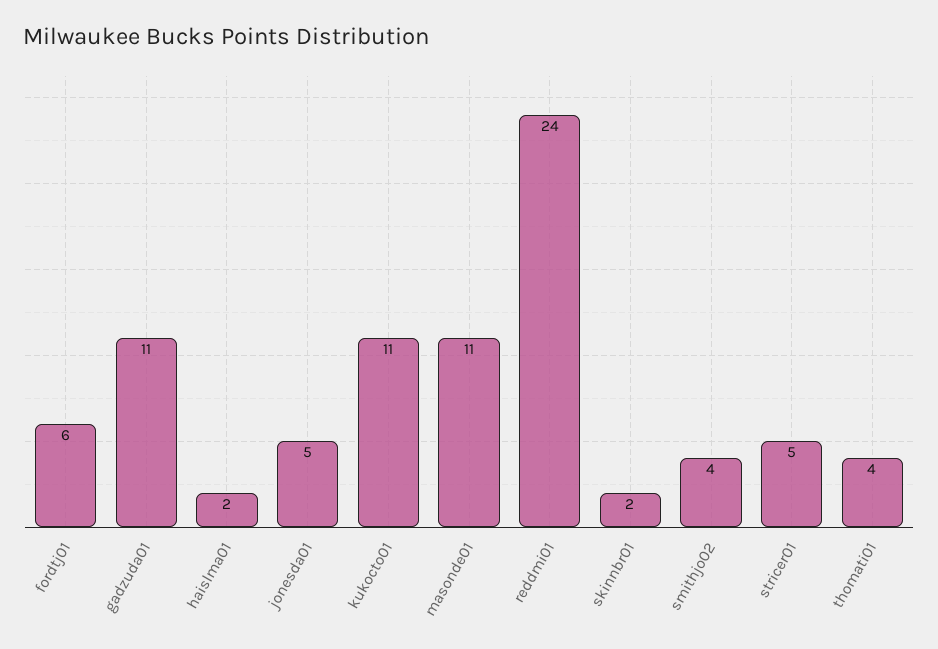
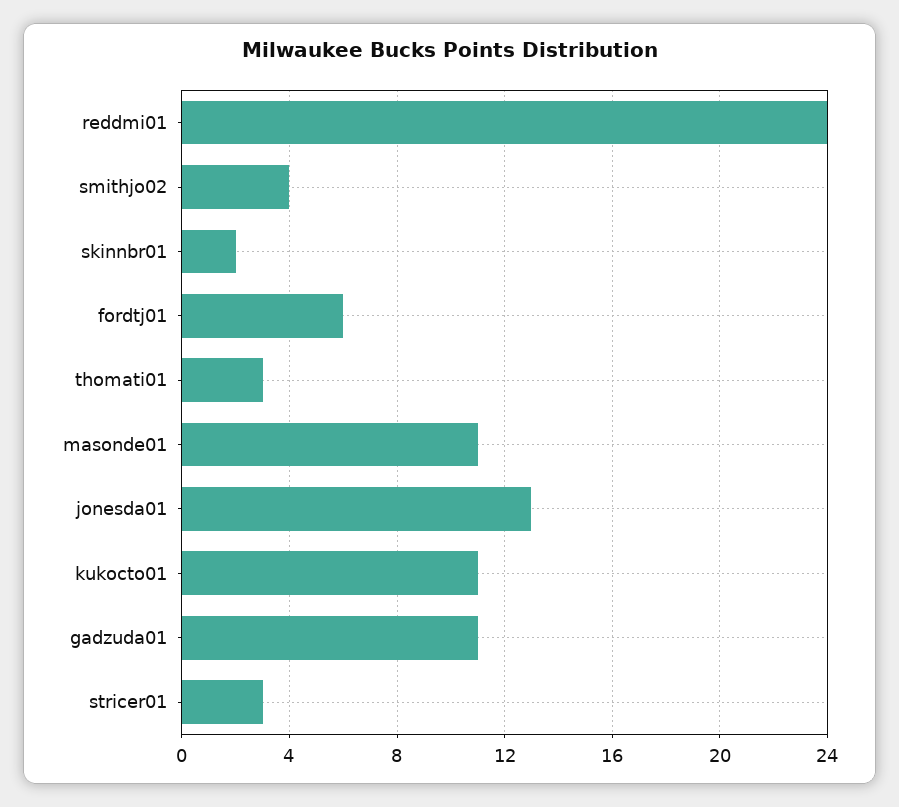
  {
    "fordtj01": 6,
    "gadzuda01": 11,
-   "haislma01": 2,
-   "jonesda01": 5,
+   "jonesda01": 13,
    "kukocto01": 11,
    "masonde01": 11,
    "reddmi01": 24,
    "skinnbr01": 2,
    "smithjo02": 4,
-   "stricer01": 5,
+   "stricer01": 3,
-   "thomati01": 4
+   "thomati01": 3
  }

